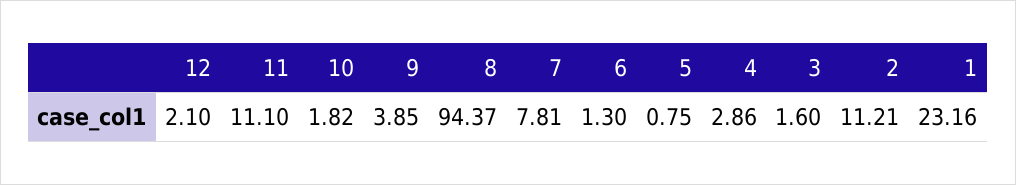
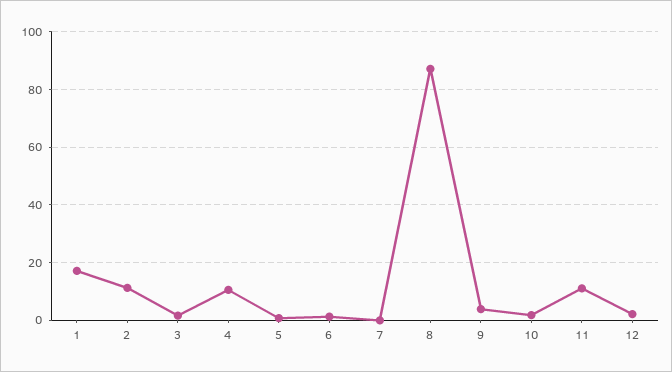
  {
    "12": 2.1,
    "11": 11.1,
    "10": 1.82,
    "9": 3.85,
-   "8": 94.37,
+   "8": 87.5,
-   "7": 7.81,
+   "7": 0,
    "6": 1.3,
    "5": 0.75,
-   "4": 2.86,
+   "4": 10,
    "3": 1.6,
    "2": 11.21,
-   "1": 23.16
+   "1": 17.5
  }

